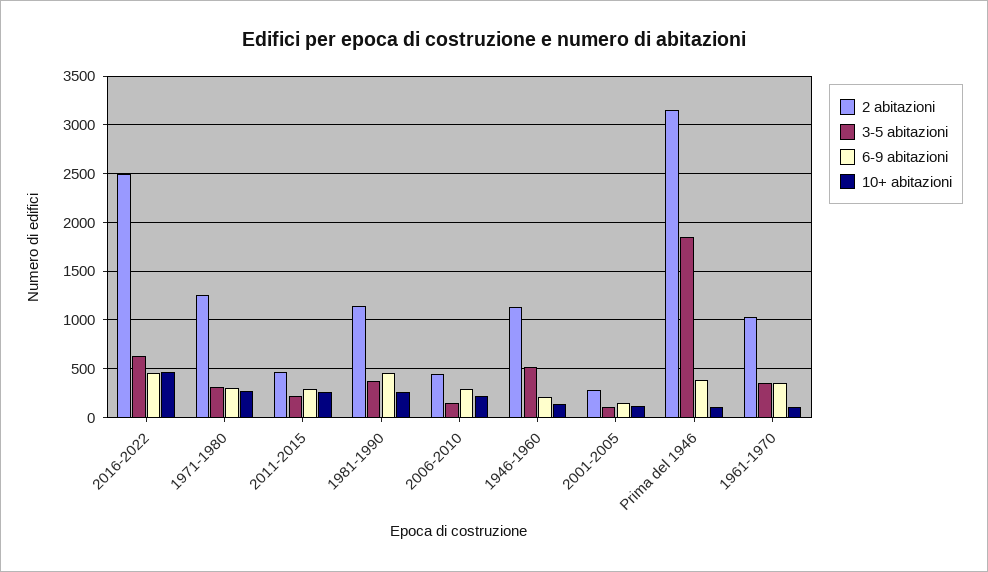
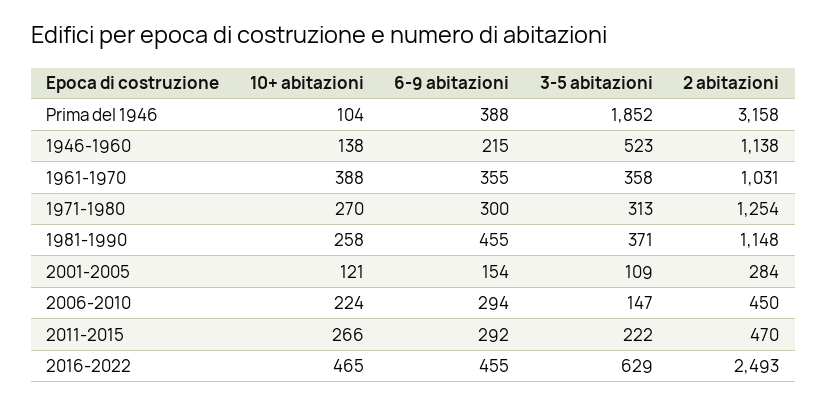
  {
    "2 abitazioni": {
      "2016-2022": 2493,
      "1971-1980": 1254,
      "2011-2015": 470,
      "1981-1990": 1148,
      "2006-2010": 450,
      "1946-1960": 1138,
      "2001-2005": 284,
      "Prima del 1946": 3158,
      "1961-1970": 1031
    },
    "3-5 abitazioni": {
      "2016-2022": 629,
      "1971-1980": 313,
      "2011-2015": 222,
      "1981-1990": 371,
      "2006-2010": 147,
      "1946-1960": 523,
      "2001-2005": 109,
      "Prima del 1946": 1852,
      "1961-1970": 358
    },
    "6-9 abitazioni": {
      "2016-2022": 455,
      "1971-1980": 300,
      "2011-2015": 292,
      "1981-1990": 455,
      "2006-2010": 294,
      "1946-1960": 215,
      "2001-2005": 154,
      "Prima del 1946": 388,
      "1961-1970": 355
    },
    "10+ abitazioni": {
      "2016-2022": 465,
      "1971-1980": 270,
      "2011-2015": 266,
      "1981-1990": 258,
      "2006-2010": 224,
      "1946-1960": 138,
      "2001-2005": 121,
      "Prima del 1946": 104,
-     "1961-1970": 100
+     "1961-1970": 388
    }
  }

